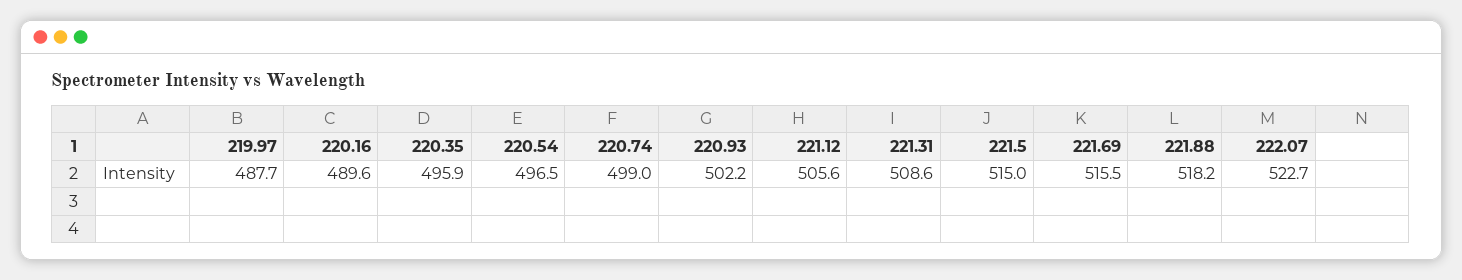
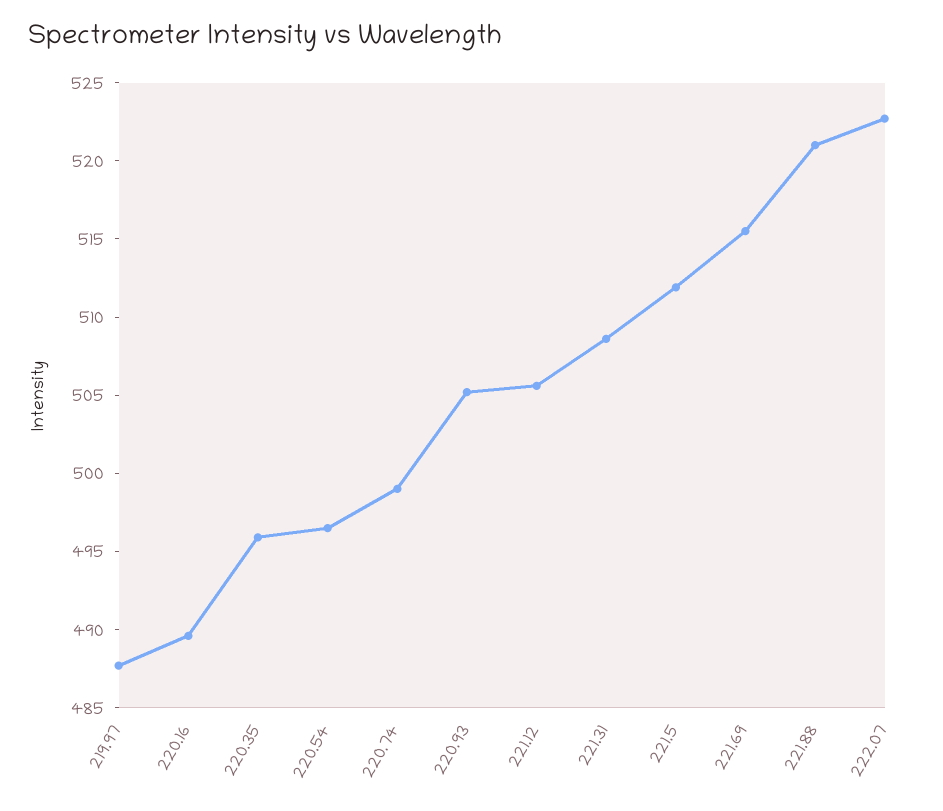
  {
    "219.97": 487.7,
    "220.16": 489.6,
    "220.35": 495.9,
    "220.54": 496.5,
    "220.74": 499,
-   "220.93": 502.2,
+   "220.93": 505,
    "221.12": 505.6,
    "221.31": 508.6,
-   "221.5": 515,
+   "221.5": 512,
    "221.69": 515.5,
-   "221.88": 518.2,
+   "221.88": 521,
    "222.07": 522.7
  }

